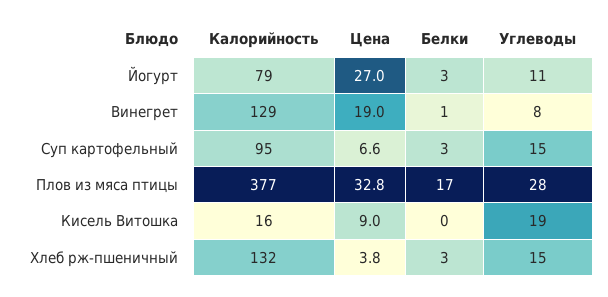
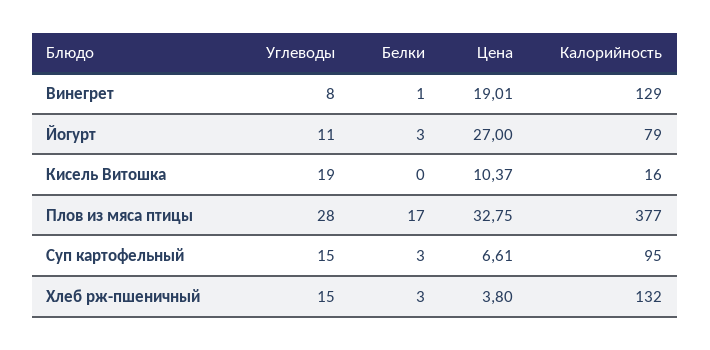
  {
    "Калорийность": {
      "Йогурт": 79,
      "Винегрет": 129,
      "Суп картофельный": 95,
      "Плов из мяса птицы": 377,
      "Кисель Витошка": 16,
      "Хлеб рж-пшеничный": 132
    },
    "Цена": {
      "Йогурт": 27,
      "Винегрет": 19.01,
      "Суп картофельный": 6.61,
      "Плов из мяса птицы": 32.75,
-     "Кисель Витошка": 9,
+     "Кисель Витошка": 10.37,
      "Хлеб рж-пшеничный": 3.8
    },
    "Белки": {
      "Йогурт": 3,
      "Винегрет": 1,
      "Суп картофельный": 3,
      "Плов из мяса птицы": 17,
      "Кисель Витошка": 0,
      "Хлеб рж-пшеничный": 3
    },
    "Углеводы": {
      "Йогурт": 11,
      "Винегрет": 8,
      "Суп картофельный": 15,
      "Плов из мяса птицы": 28,
      "Кисель Витошка": 19,
      "Хлеб рж-пшеничный": 15
    }
  }

